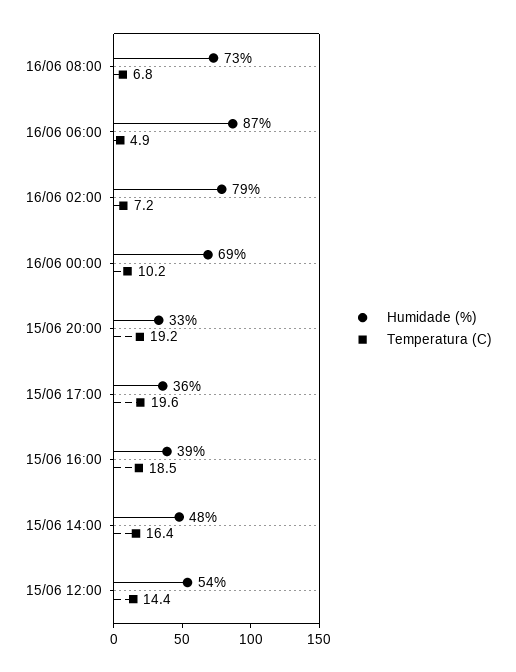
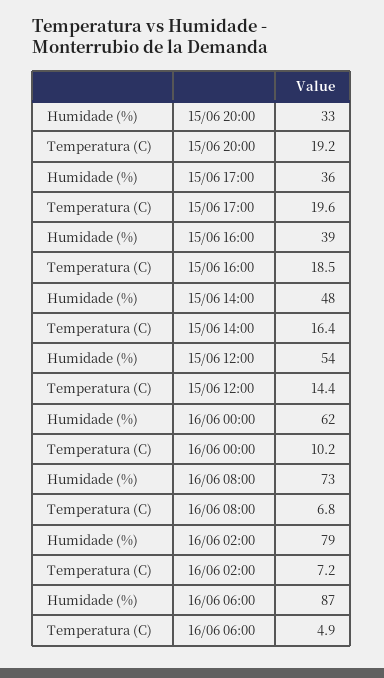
  {
    "Humidade (%)": {
      "16/06 08:00": 73,
      "16/06 06:00": 87,
      "16/06 02:00": 79,
-     "16/06 00:00": 69,
+     "16/06 00:00": 62,
      "15/06 20:00": 33,
      "15/06 17:00": 36,
      "15/06 16:00": 39,
      "15/06 14:00": 48,
      "15/06 12:00": 54
    },
    "Temperatura (C)": {
      "16/06 08:00": 6.8,
      "16/06 06:00": 4.9,
      "16/06 02:00": 7.2,
      "16/06 00:00": 10.2,
      "15/06 20:00": 19.2,
      "15/06 17:00": 19.6,
      "15/06 16:00": 18.5,
      "15/06 14:00": 16.4,
      "15/06 12:00": 14.4
    }
  }

